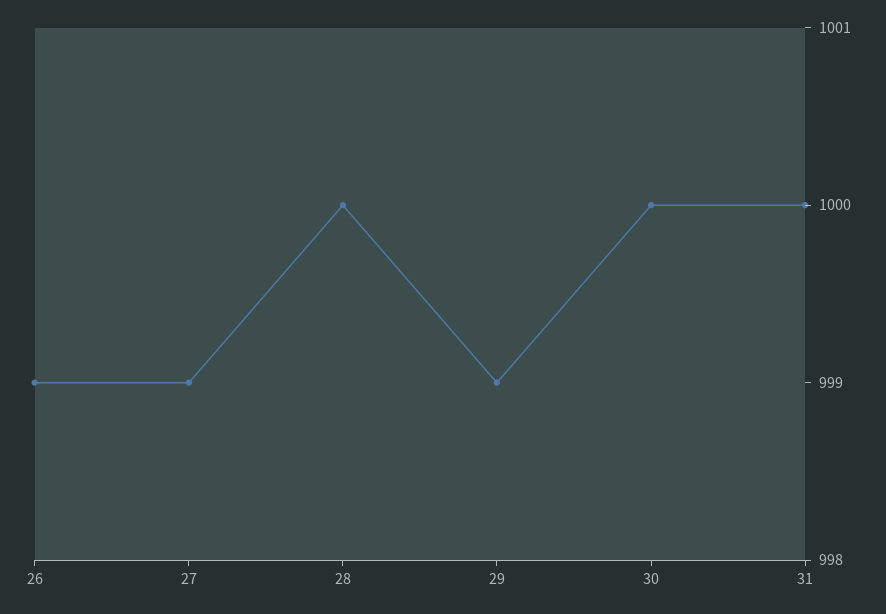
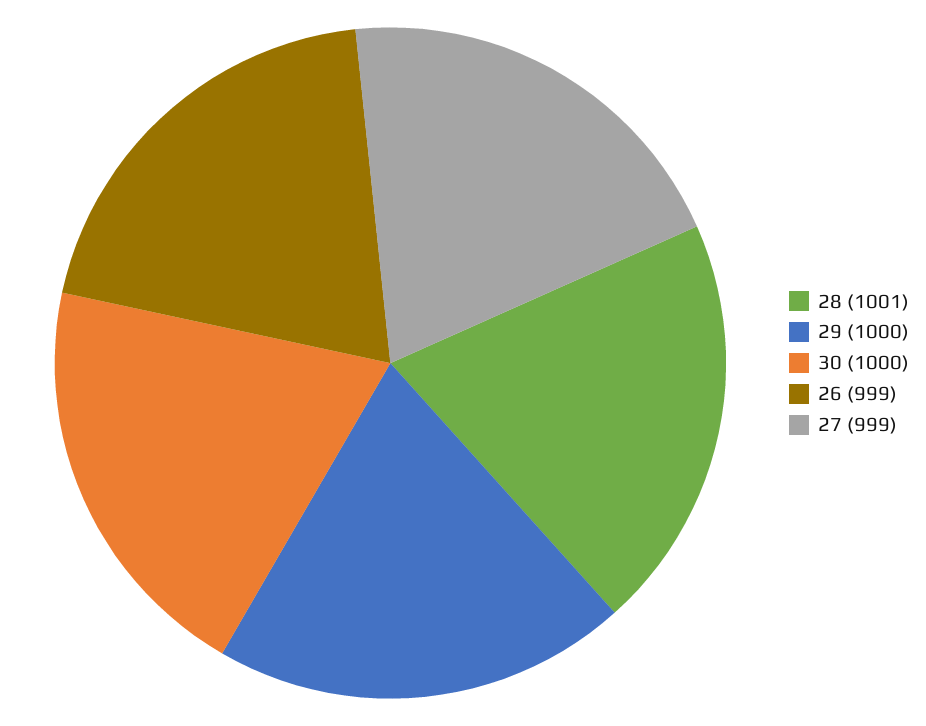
  {
    "26": 999,
    "27": 999,
-   "28": 1000,
+   "28": 1001,
-   "29": 999,
+   "29": 1000,
-   "30": 1000,
+   "30": 1000
-   "31": 1000
  }

